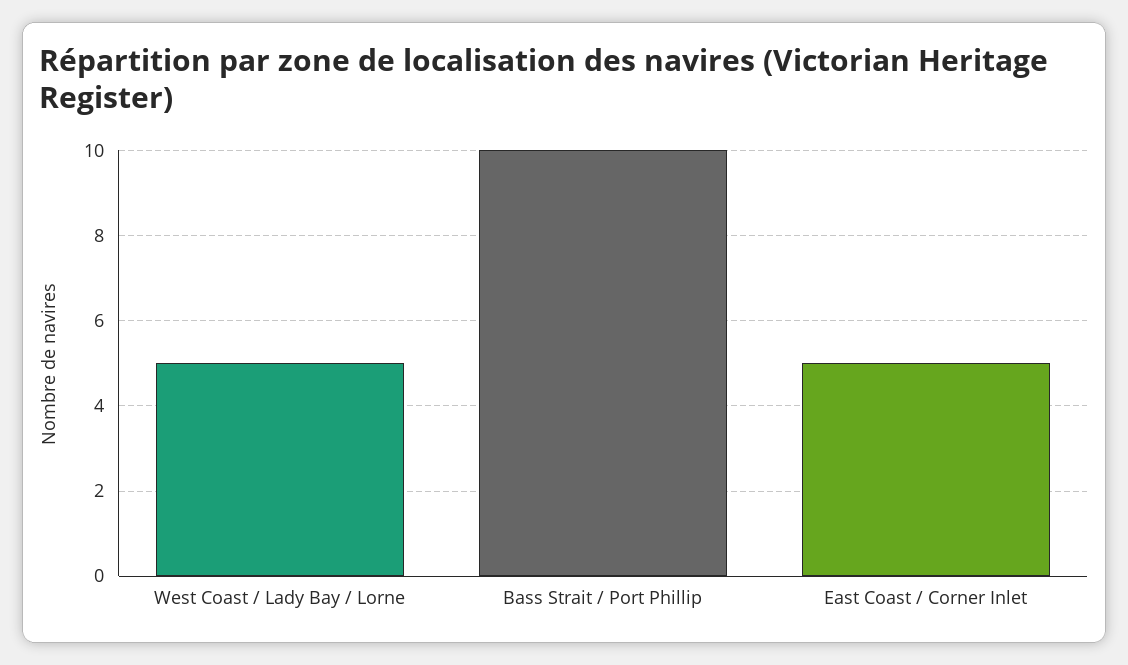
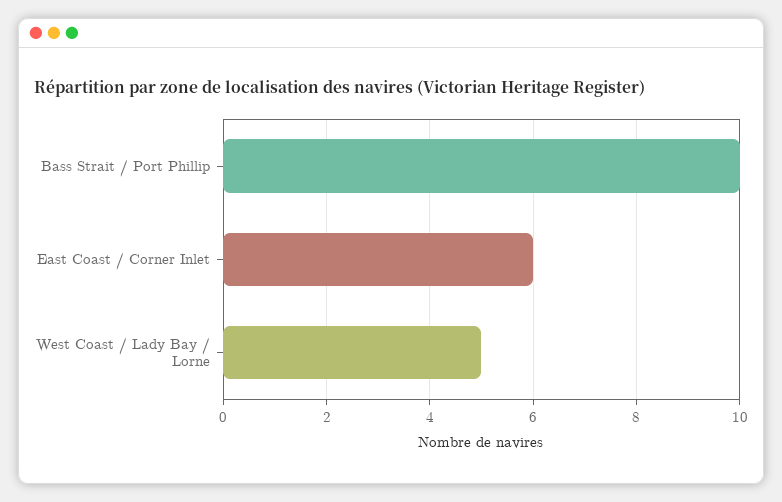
  {
    "West Coast / Lady Bay / Lorne": 5,
    "Bass Strait / Port Phillip": 10,
-   "East Coast / Corner Inlet": 5
+   "East Coast / Corner Inlet": 6
  }

